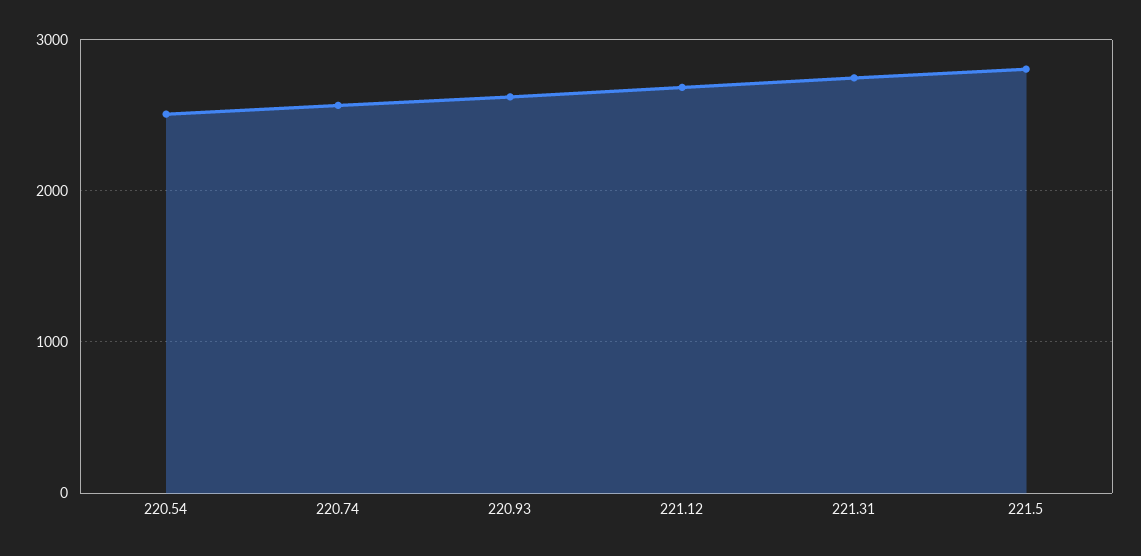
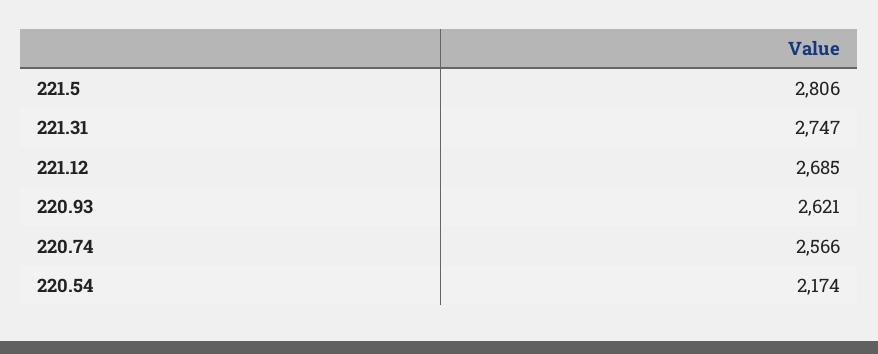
  {
-   "220.54": 2500,
+   "220.54": 2174,
    "220.74": 2566,
    "220.93": 2621,
    "221.12": 2685,
    "221.31": 2747,
    "221.5": 2806
  }

